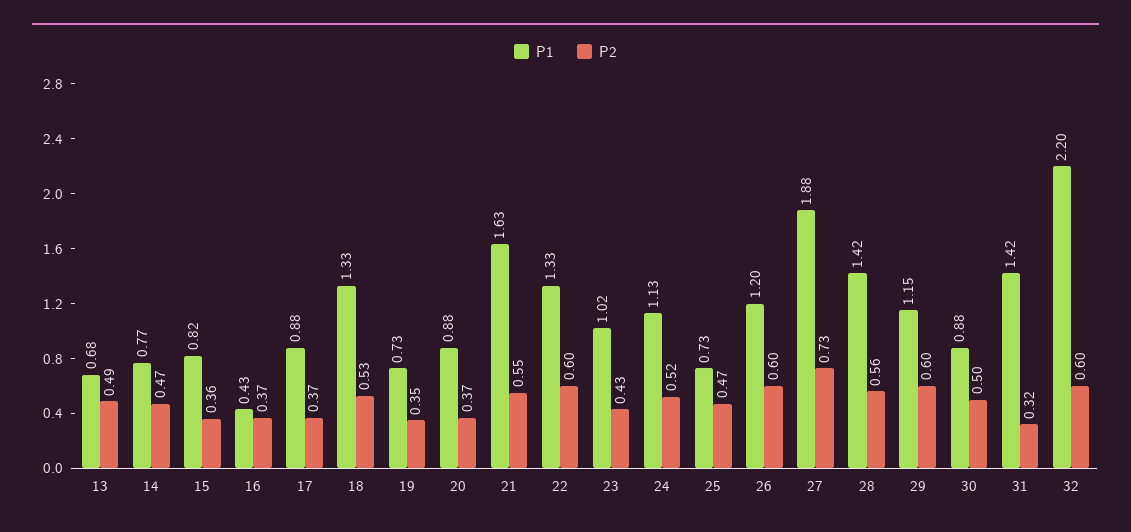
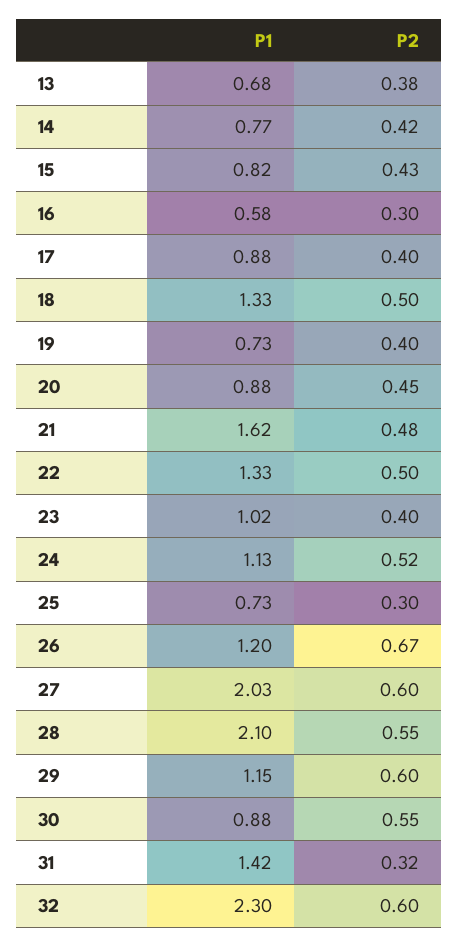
  {
    "P1": {
      "13": 0.68,
      "14": 0.77,
      "15": 0.82,
-     "16": 0.43,
+     "16": 0.58,
      "17": 0.88,
      "18": 1.33,
      "19": 0.73,
      "20": 0.88,
-     "21": 1.63,
+     "21": 1.62,
      "22": 1.33,
      "23": 1.02,
      "24": 1.13,
      "25": 0.73,
      "26": 1.2,
-     "27": 1.88,
+     "27": 2.03,
-     "28": 1.42,
+     "28": 2.1,
      "29": 1.15,
      "30": 0.88,
      "31": 1.42,
-     "32": 2.2
+     "32": 2.3
    },
    "P2": {
-     "13": 0.49,
+     "13": 0.38,
-     "14": 0.47,
+     "14": 0.42,
-     "15": 0.36,
+     "15": 0.43,
-     "16": 0.37,
+     "16": 0.3,
-     "17": 0.37,
+     "17": 0.4,
-     "18": 0.53,
+     "18": 0.5,
-     "19": 0.35,
+     "19": 0.4,
-     "20": 0.37,
+     "20": 0.45,
-     "21": 0.55,
+     "21": 0.48,
-     "22": 0.6,
+     "22": 0.5,
-     "23": 0.43,
+     "23": 0.4,
      "24": 0.52,
-     "25": 0.47,
+     "25": 0.3,
-     "26": 0.6,
+     "26": 0.67,
-     "27": 0.73,
+     "27": 0.6,
-     "28": 0.56,
+     "28": 0.55,
      "29": 0.6,
-     "30": 0.5,
+     "30": 0.55,
      "31": 0.32,
      "32": 0.6
    }
  }

